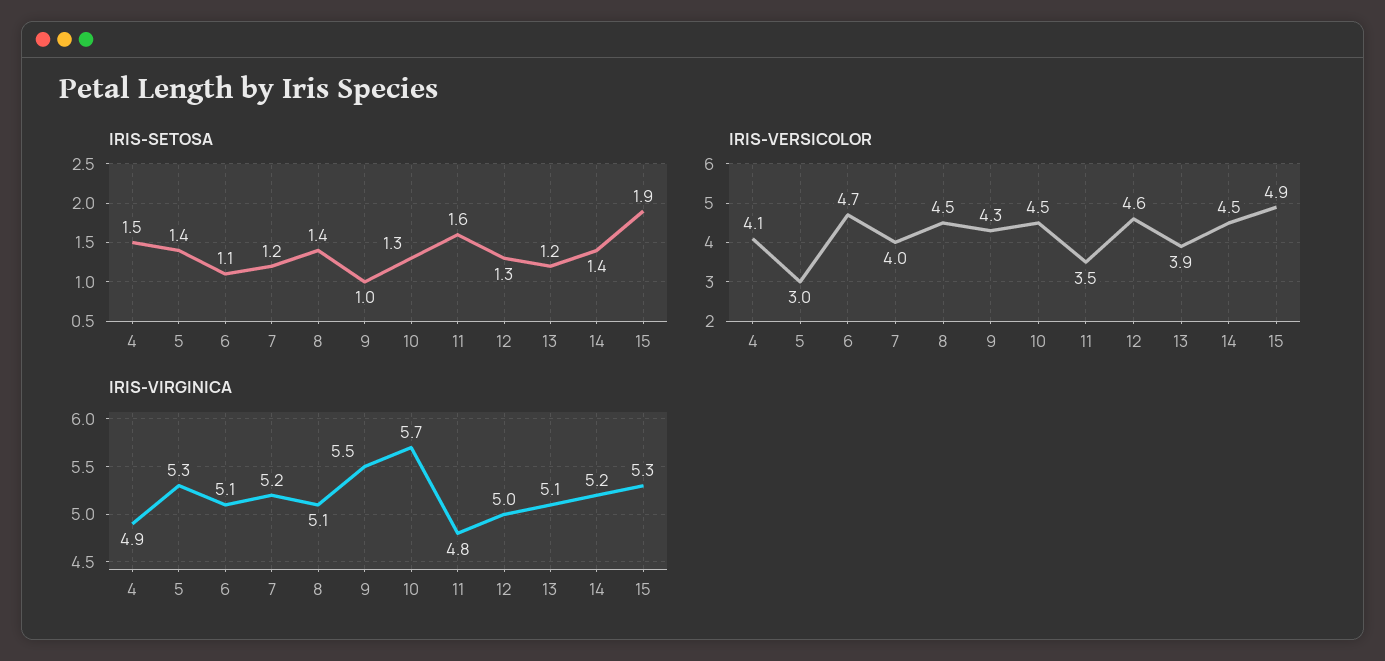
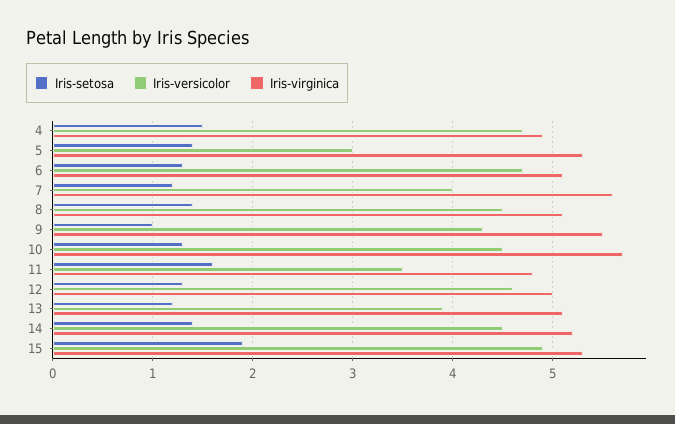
  {
    "IRIS-SETOSA": {
      "4": 1.5,
      "5": 1.4,
-     "6": 1.1,
+     "6": 1.3,
      "7": 1.2,
      "8": 1.4,
      "9": 1,
      "10": 1.3,
      "11": 1.6,
      "12": 1.3,
      "13": 1.2,
      "14": 1.4,
      "15": 1.9
    },
    "IRIS-VERSICOLOR": {
-     "4": 4.1,
+     "4": 4.7,
      "5": 3,
      "6": 4.7,
      "7": 4,
      "8": 4.5,
      "9": 4.3,
      "10": 4.5,
      "11": 3.5,
      "12": 4.6,
      "13": 3.9,
      "14": 4.5,
      "15": 4.9
    },
    "IRIS-VIRGINICA": {
      "4": 4.9,
      "5": 5.3,
      "6": 5.1,
-     "7": 5.2,
+     "7": 5.6,
      "8": 5.1,
      "9": 5.5,
      "10": 5.7,
      "11": 4.8,
      "12": 5,
      "13": 5.1,
      "14": 5.2,
      "15": 5.3
    }
  }

